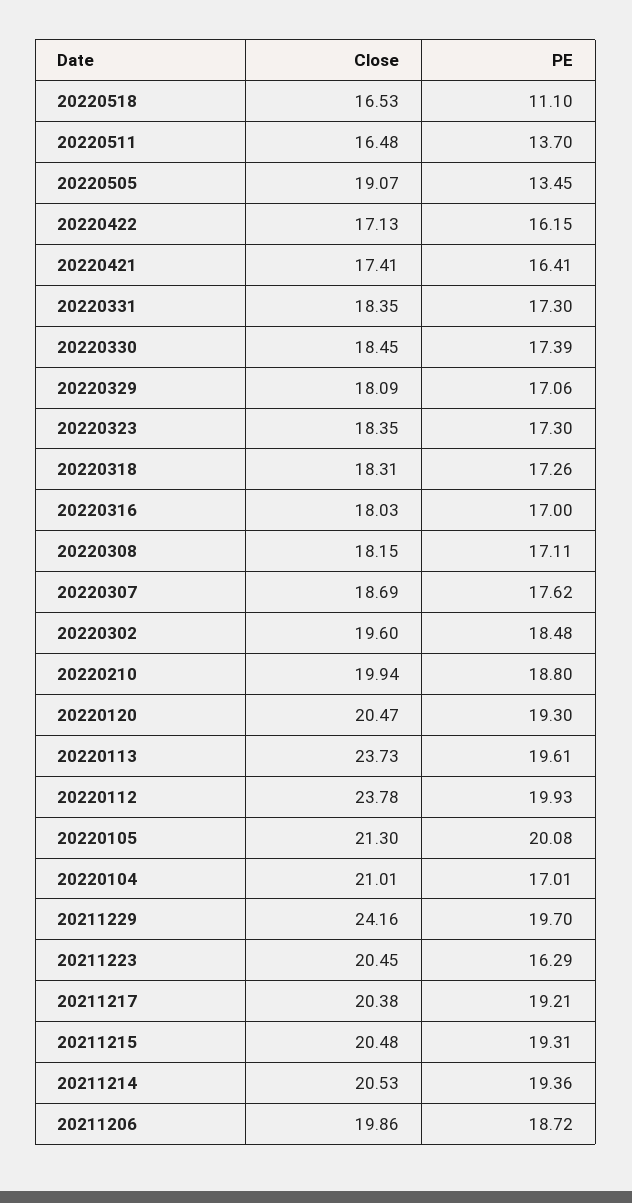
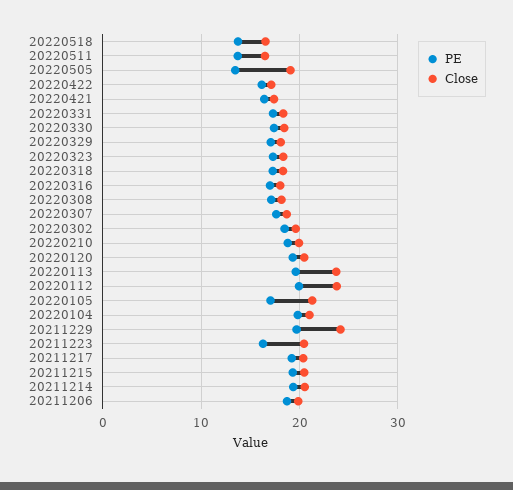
  {
    "Close": {
      "20220518": 16.53,
      "20220511": 16.48,
      "20220505": 19.07,
      "20220422": 17.13,
      "20220421": 17.41,
      "20220331": 18.35,
      "20220330": 18.45,
      "20220329": 18.09,
      "20220323": 18.35,
      "20220318": 18.31,
      "20220316": 18.03,
      "20220308": 18.15,
      "20220307": 18.69,
      "20220302": 19.6,
      "20220210": 19.94,
      "20220120": 20.47,
      "20220113": 23.73,
      "20220112": 23.78,
      "20220105": 21.3,
      "20220104": 21.01,
      "20211229": 24.16,
      "20211223": 20.45,
      "20211217": 20.38,
      "20211215": 20.48,
      "20211214": 20.53,
      "20211206": 19.86
    },
    "PE": {
-     "20220518": 11.1,
+     "20220518": 14,
      "20220511": 13.7,
      "20220505": 13.45,
      "20220422": 16.15,
      "20220421": 16.41,
      "20220331": 17.3,
      "20220330": 17.39,
      "20220329": 17.06,
      "20220323": 17.3,
      "20220318": 17.26,
      "20220316": 17,
      "20220308": 17.11,
      "20220307": 17.62,
      "20220302": 18.48,
      "20220210": 18.8,
      "20220120": 19.3,
      "20220113": 19.61,
      "20220112": 19.93,
-     "20220105": 20.08,
+     "20220105": 17,
-     "20220104": 17.01,
+     "20220104": 20,
      "20211229": 19.7,
      "20211223": 16.29,
      "20211217": 19.21,
      "20211215": 19.31,
      "20211214": 19.36,
      "20211206": 18.72
    }
  }

